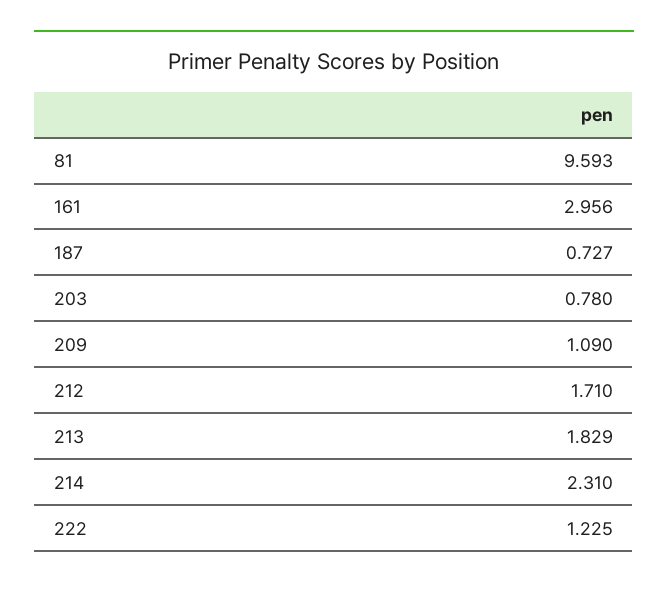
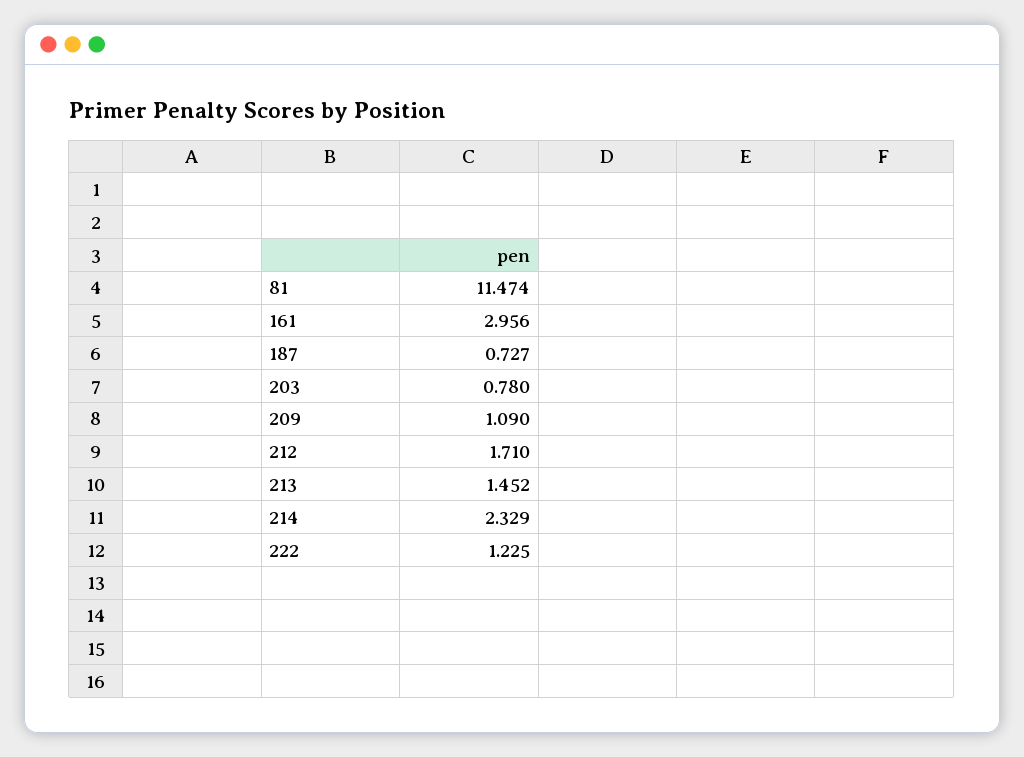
  {
-   "81": 9.593,
+   "81": 11.474,
    "161": 2.956,
    "187": 0.727,
    "203": 0.78,
    "209": 1.09,
    "212": 1.71,
-   "213": 1.829,
+   "213": 1.452,
-   "214": 2.31,
+   "214": 2.329,
    "222": 1.225
  }

